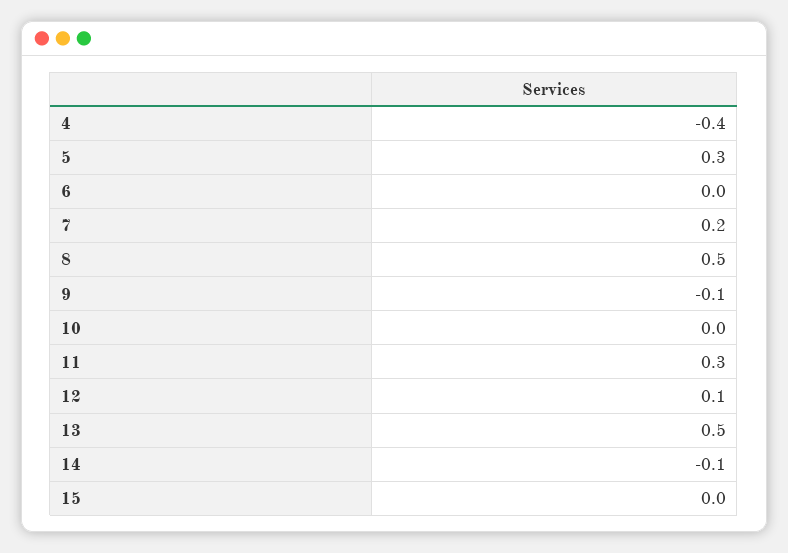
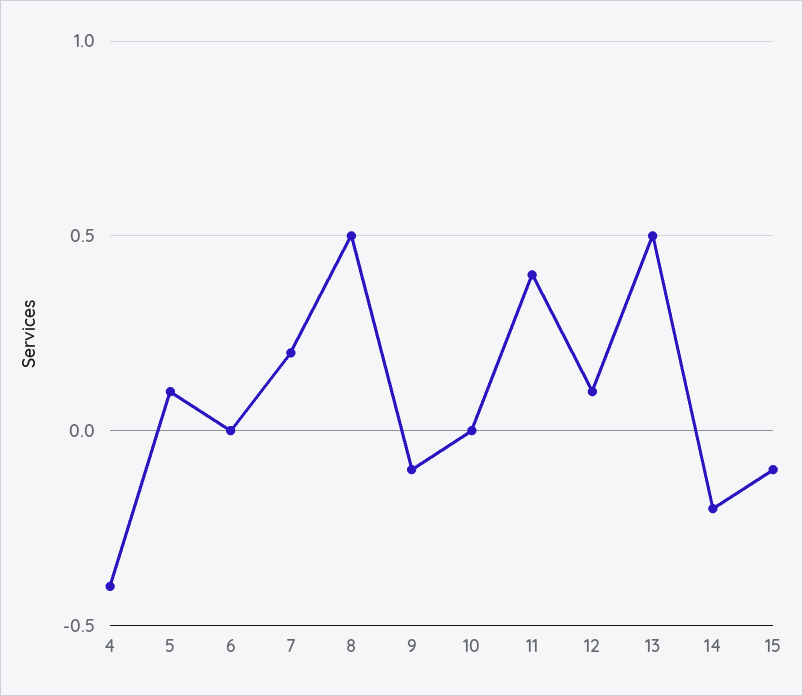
  {
    "4": -0.4,
-   "5": 0.3,
+   "5": 0.1,
    "6": 0,
    "7": 0.2,
    "8": 0.5,
    "9": -0.1,
    "10": 0,
-   "11": 0.3,
+   "11": 0.4,
    "12": 0.1,
    "13": 0.5,
-   "14": -0.1,
+   "14": -0.2,
-   "15": 0
+   "15": -0.1
  }

